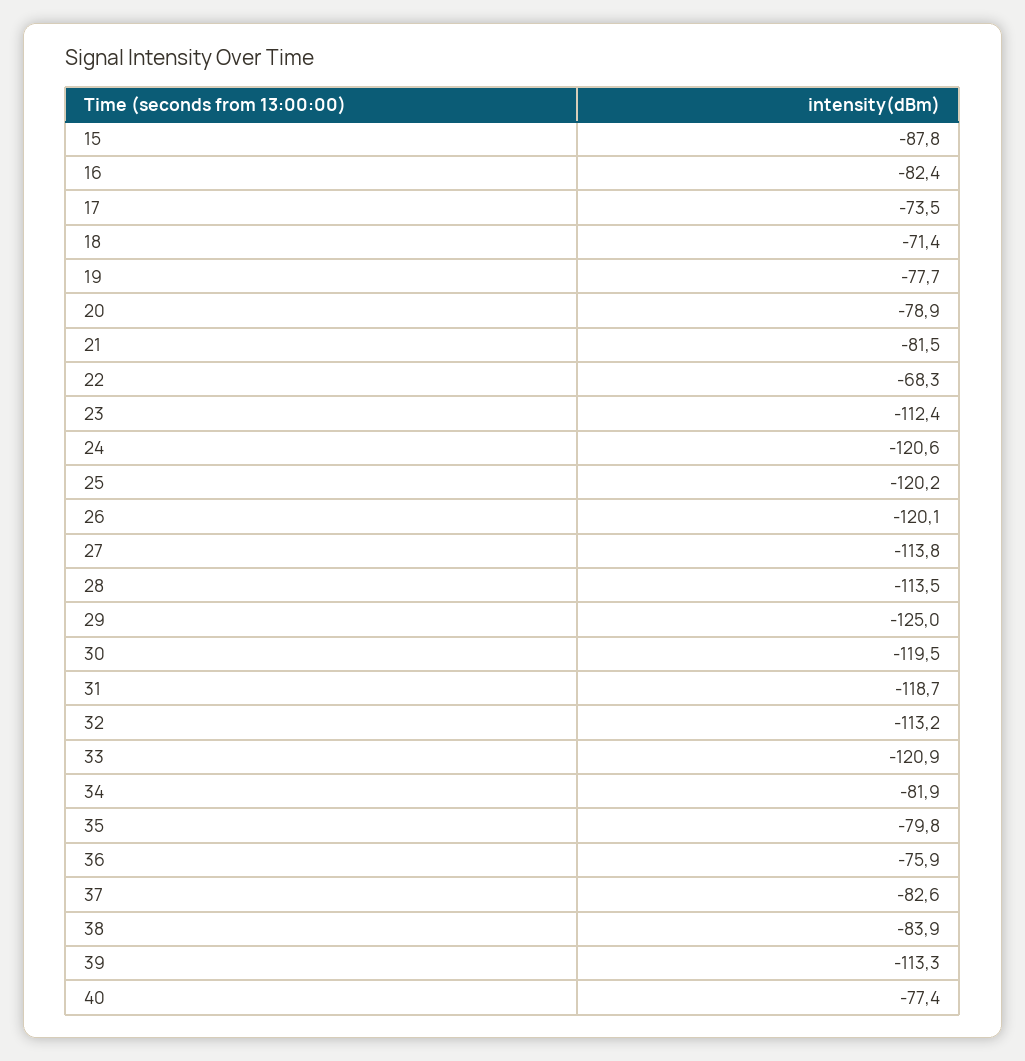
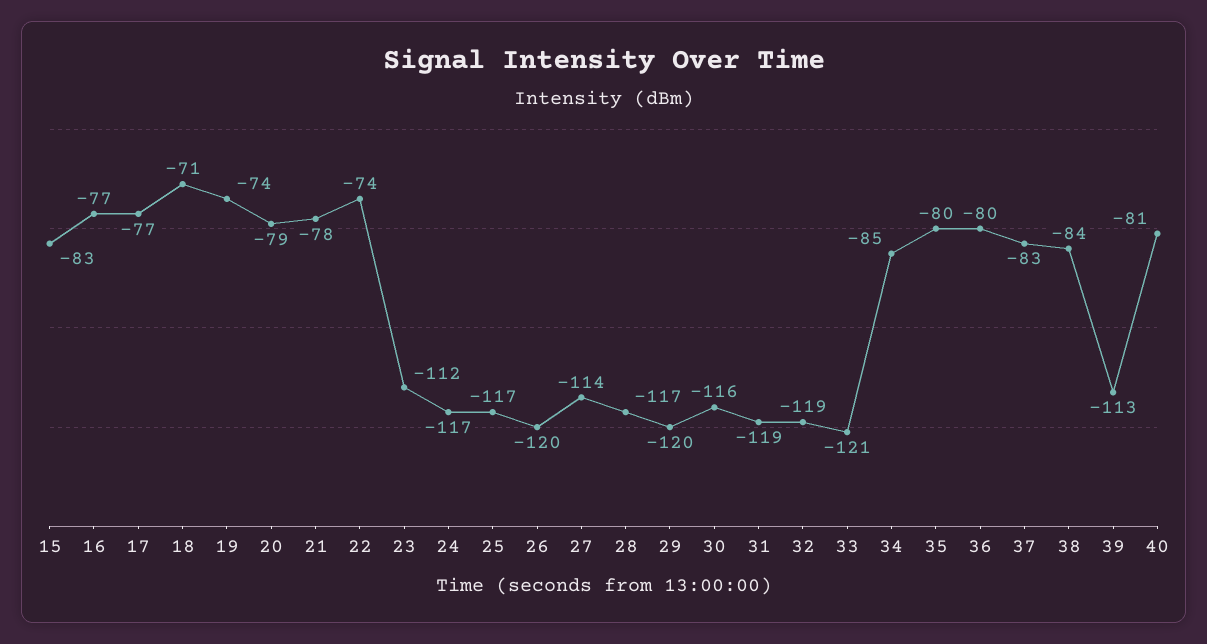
  {
-   "15": -87.8,
+   "15": -83,
-   "16": -82.4,
+   "16": -77,
-   "17": -73.5,
+   "17": -77,
    "18": -71.4,
-   "19": -77.7,
+   "19": -74,
    "20": -78.9,
-   "21": -81.5,
+   "21": -78,
-   "22": -68.3,
+   "22": -74,
    "23": -112.4,
-   "24": -120.6,
+   "24": -117,
-   "25": -120.2,
+   "25": -117,
    "26": -120.1,
    "27": -113.8,
-   "28": -113.5,
+   "28": -117,
-   "29": -125,
+   "29": -120,
-   "30": -119.5,
+   "30": -116,
    "31": -118.7,
-   "32": -113.2,
+   "32": -119,
    "33": -120.9,
-   "34": -81.9,
+   "34": -85,
    "35": -79.8,
-   "36": -75.9,
+   "36": -80,
    "37": -82.6,
    "38": -83.9,
    "39": -113.3,
-   "40": -77.4
+   "40": -81
  }

